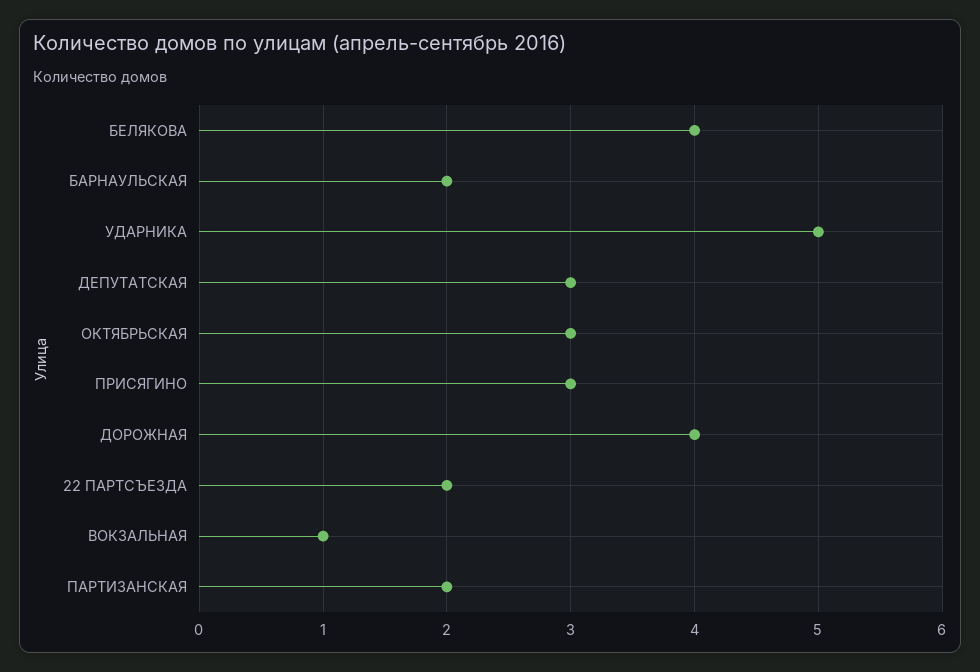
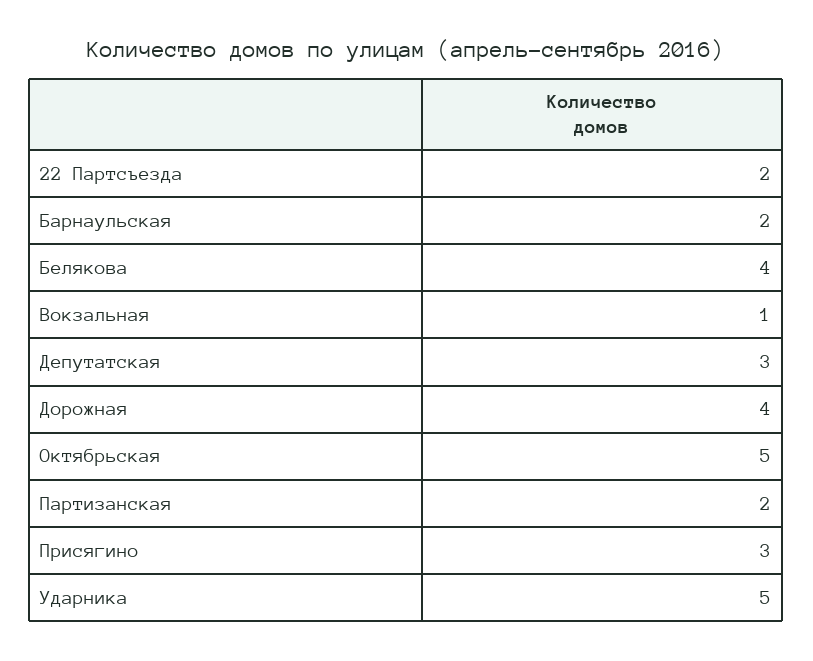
  {
    "БЕЛЯКОВА": 4,
    "БАРНАУЛЬСКАЯ": 2,
    "УДАРНИКА": 5,
    "ДЕПУТАТСКАЯ": 3,
-   "ОКТЯБРЬСКАЯ": 3,
+   "ОКТЯБРЬСКАЯ": 5,
    "ПРИСЯГИНО": 3,
    "ДОРОЖНАЯ": 4,
    "22 ПАРТСЪЕЗДА": 2,
    "ВОКЗАЛЬНАЯ": 1,
    "ПАРТИЗАНСКАЯ": 2
  }

